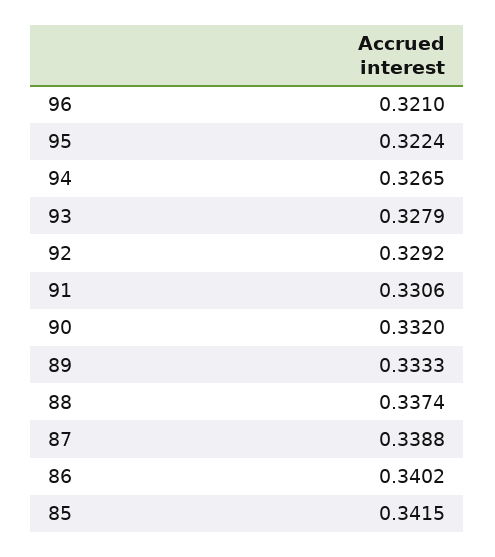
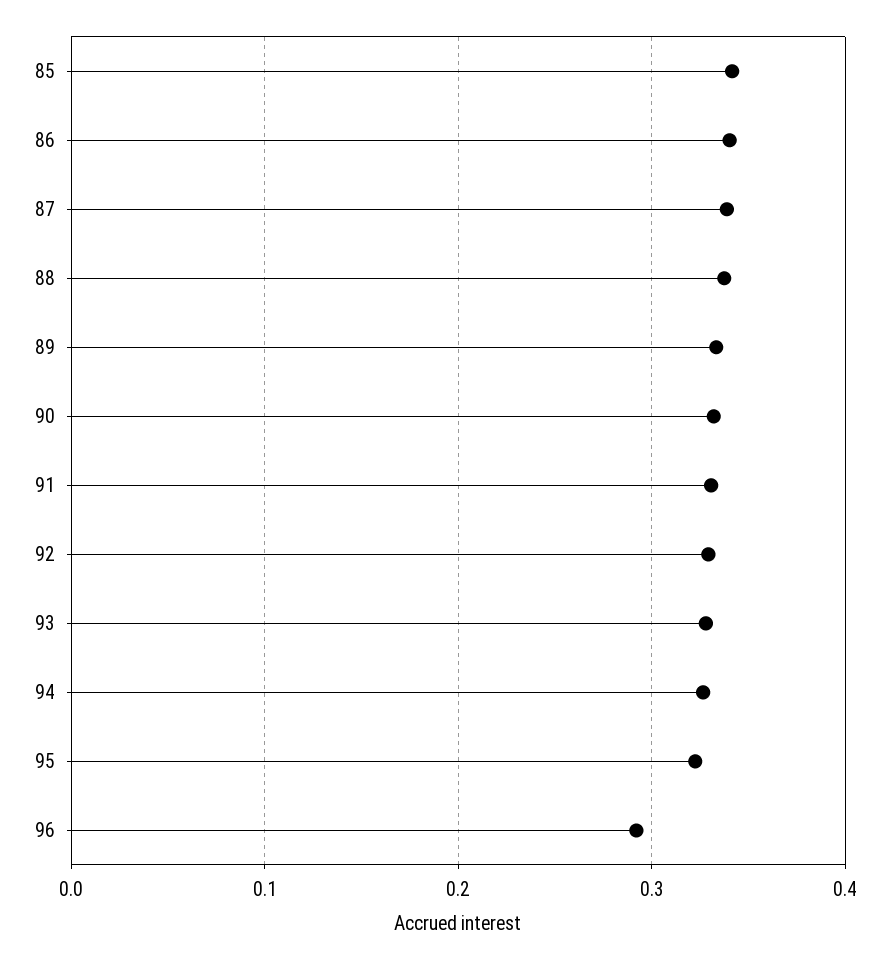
  {
-   "96": 0.321,
+   "96": 0.29,
    "95": 0.3224,
    "94": 0.3265,
    "93": 0.3279,
    "92": 0.3292,
    "91": 0.3306,
    "90": 0.332,
    "89": 0.3333,
    "88": 0.3374,
    "87": 0.3388,
    "86": 0.3402,
    "85": 0.3415
  }

